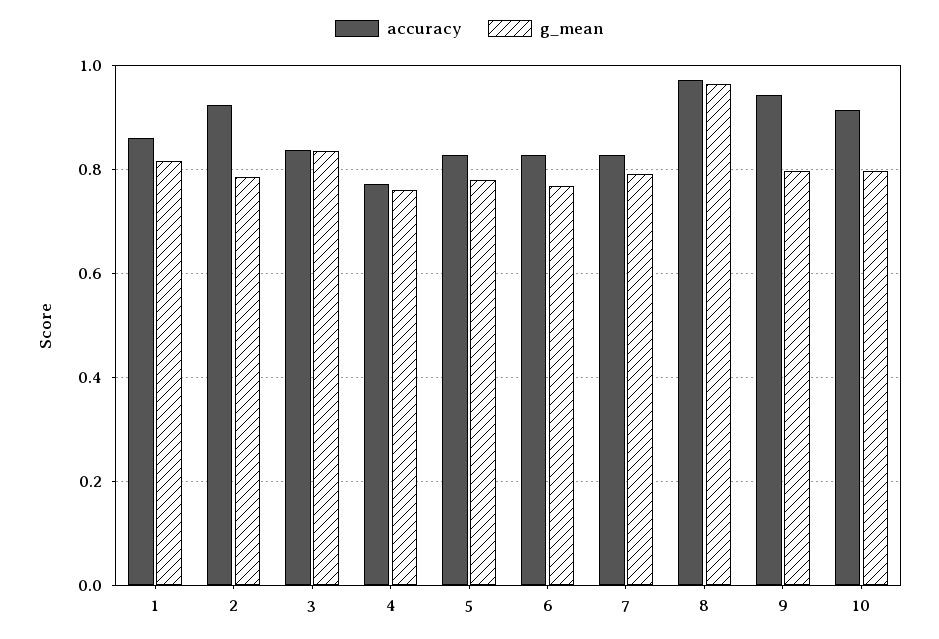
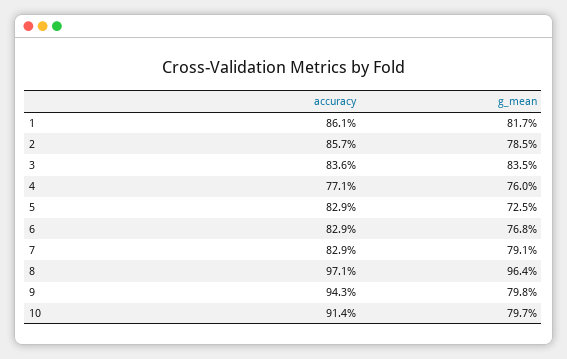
  {
    "accuracy": {
      "1": 0.861,
-     "2": 0.92,
+     "2": 0.857,
      "3": 0.836,
      "4": 0.771,
      "5": 0.829,
      "6": 0.829,
      "7": 0.829,
      "8": 0.971,
      "9": 0.943,
      "10": 0.914
    },
    "g_mean": {
      "1": 0.817,
      "2": 0.785,
      "3": 0.835,
      "4": 0.76,
-     "5": 0.78,
+     "5": 0.725,
      "6": 0.768,
      "7": 0.791,
      "8": 0.964,
      "9": 0.798,
      "10": 0.797
    }
  }

